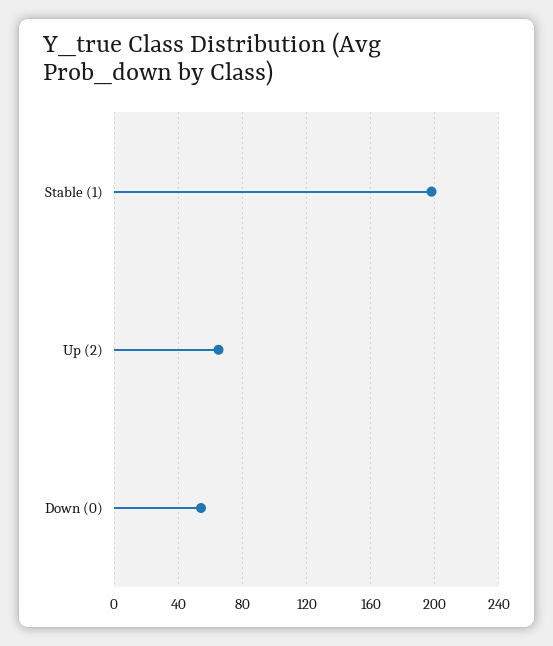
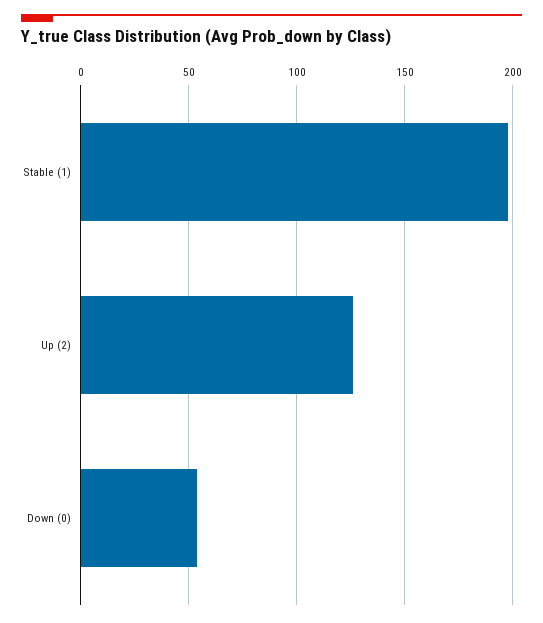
  {
    "Stable (1)": 200,
-   "Up (2)": 65,
+   "Up (2)": 125,
    "Down (0)": 55
  }

